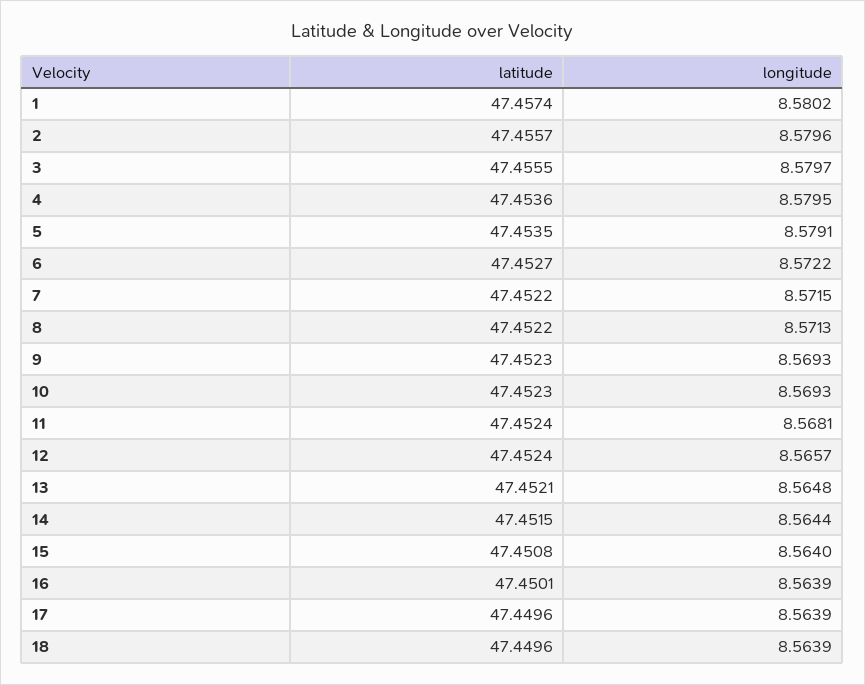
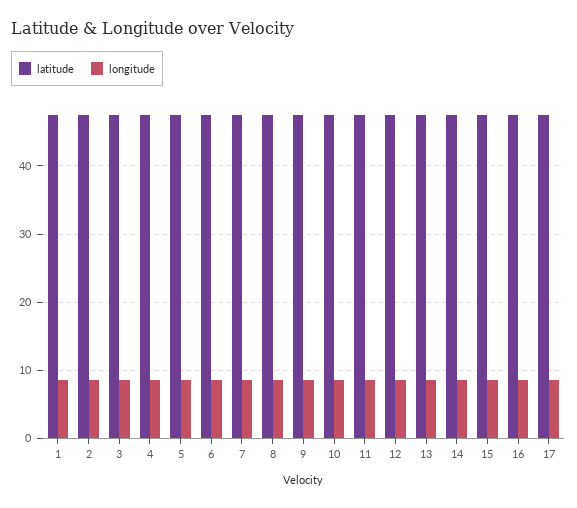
  {
    "latitude": {
      "1": 47.4574,
      "2": 47.4557,
      "3": 47.4555,
      "4": 47.4536,
      "5": 47.4535,
      "6": 47.4527,
      "7": 47.4522,
      "8": 47.4522,
      "9": 47.4523,
      "10": 47.4523,
      "11": 47.4524,
      "12": 47.4524,
      "13": 47.4521,
      "14": 47.4515,
      "15": 47.4508,
      "16": 47.4501,
-     "17": 47.4496,
+     "17": 47.4496
-     "18": 47.4496
    },
    "longitude": {
      "1": 8.5802,
      "2": 8.5796,
      "3": 8.5797,
      "4": 8.5795,
      "5": 8.5791,
      "6": 8.5722,
      "7": 8.5715,
      "8": 8.5713,
      "9": 8.5693,
      "10": 8.5693,
      "11": 8.5681,
      "12": 8.5657,
      "13": 8.5648,
      "14": 8.5644,
      "15": 8.564,
      "16": 8.5639,
-     "17": 8.5639,
+     "17": 8.5639
-     "18": 8.5639
    }
  }

